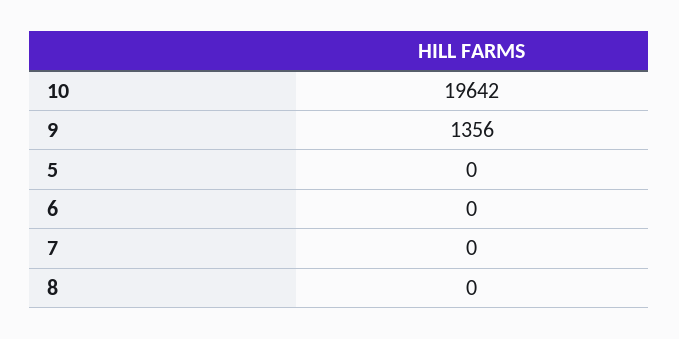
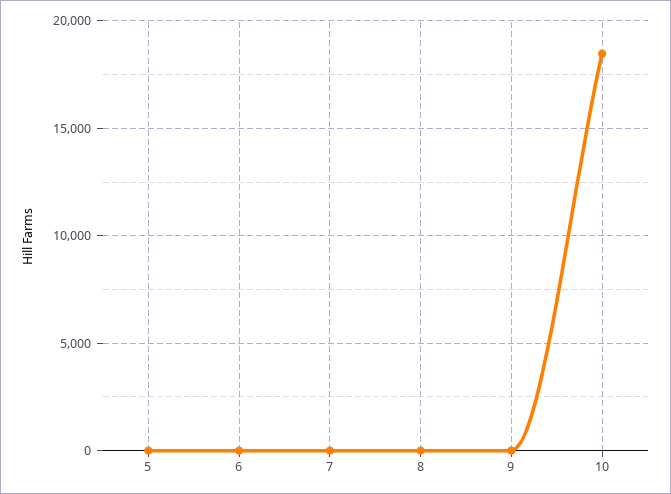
  {
-   "10": 19642,
+   "10": 18500,
-   "9": 1356,
+   "9": 0,
    "5": 0,
    "6": 0,
    "7": 0,
    "8": 0
  }

